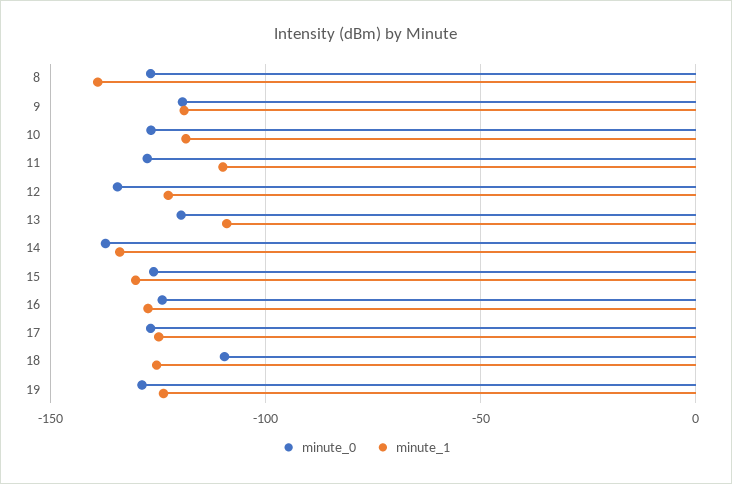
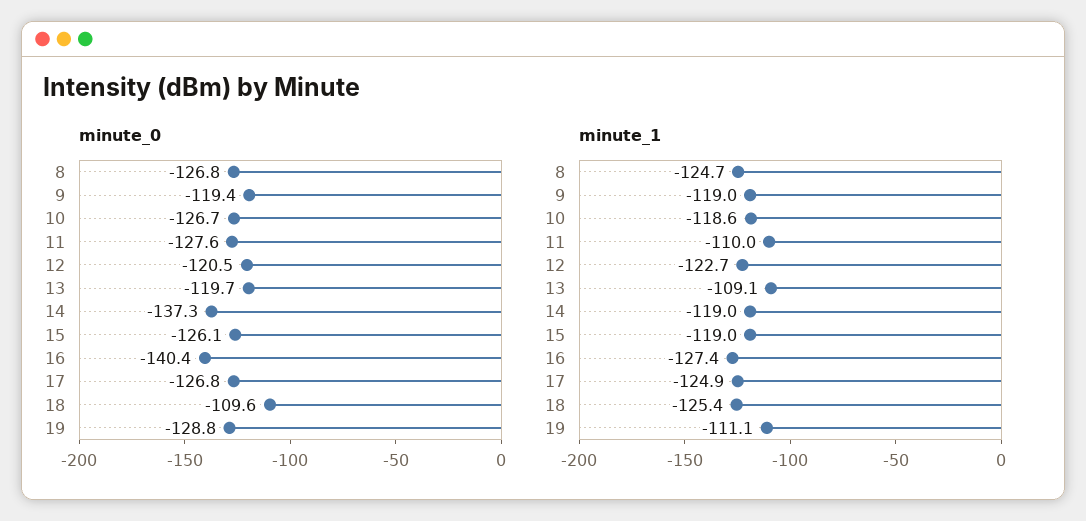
  {
    "minute_0": {
      "8": -126.8,
      "9": -119.4,
      "10": -126.7,
      "11": -127.6,
-     "12": -135,
+     "12": -120.5,
      "13": -119.7,
      "14": -137.3,
      "15": -126.1,
-     "16": -125,
+     "16": -140.4,
      "17": -126.8,
      "18": -109.6,
      "19": -128.8
    },
    "minute_1": {
-     "8": -140,
+     "8": -124.7,
      "9": -119,
      "10": -118.6,
      "11": -110,
      "12": -122.7,
      "13": -109.1,
-     "14": -135,
+     "14": -119,
-     "15": -130,
+     "15": -119,
      "16": -127.4,
      "17": -124.9,
      "18": -125.4,
-     "19": -125
+     "19": -111.1
    }
  }

